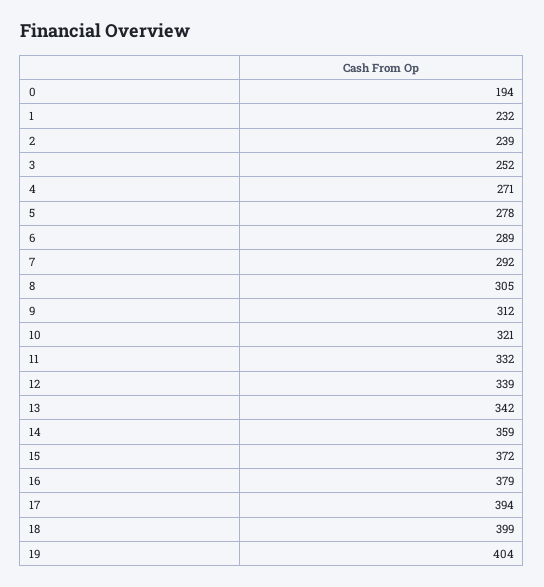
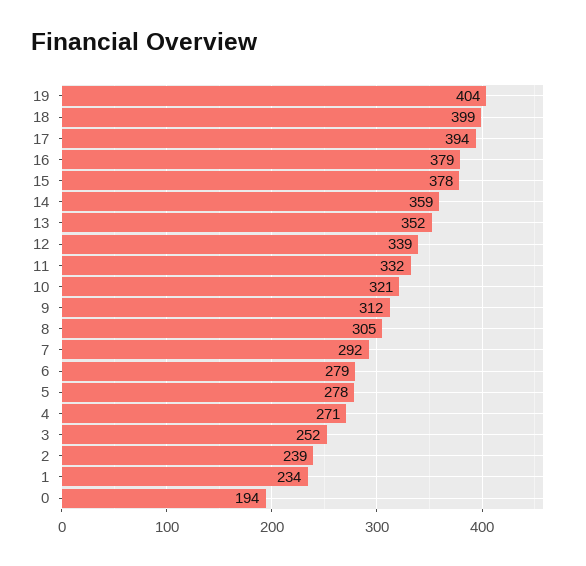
  {
    "0": 194,
-   "1": 232,
+   "1": 234,
    "2": 239,
    "3": 252,
    "4": 271,
    "5": 278,
-   "6": 289,
+   "6": 279,
    "7": 292,
    "8": 305,
    "9": 312,
    "10": 321,
    "11": 332,
    "12": 339,
-   "13": 342,
+   "13": 352,
    "14": 359,
-   "15": 372,
+   "15": 378,
    "16": 379,
    "17": 394,
    "18": 399,
    "19": 404
  }

